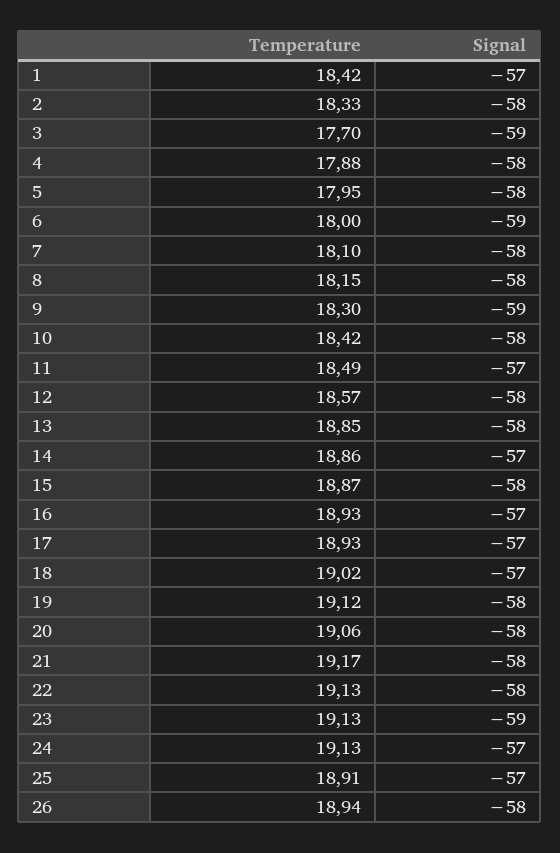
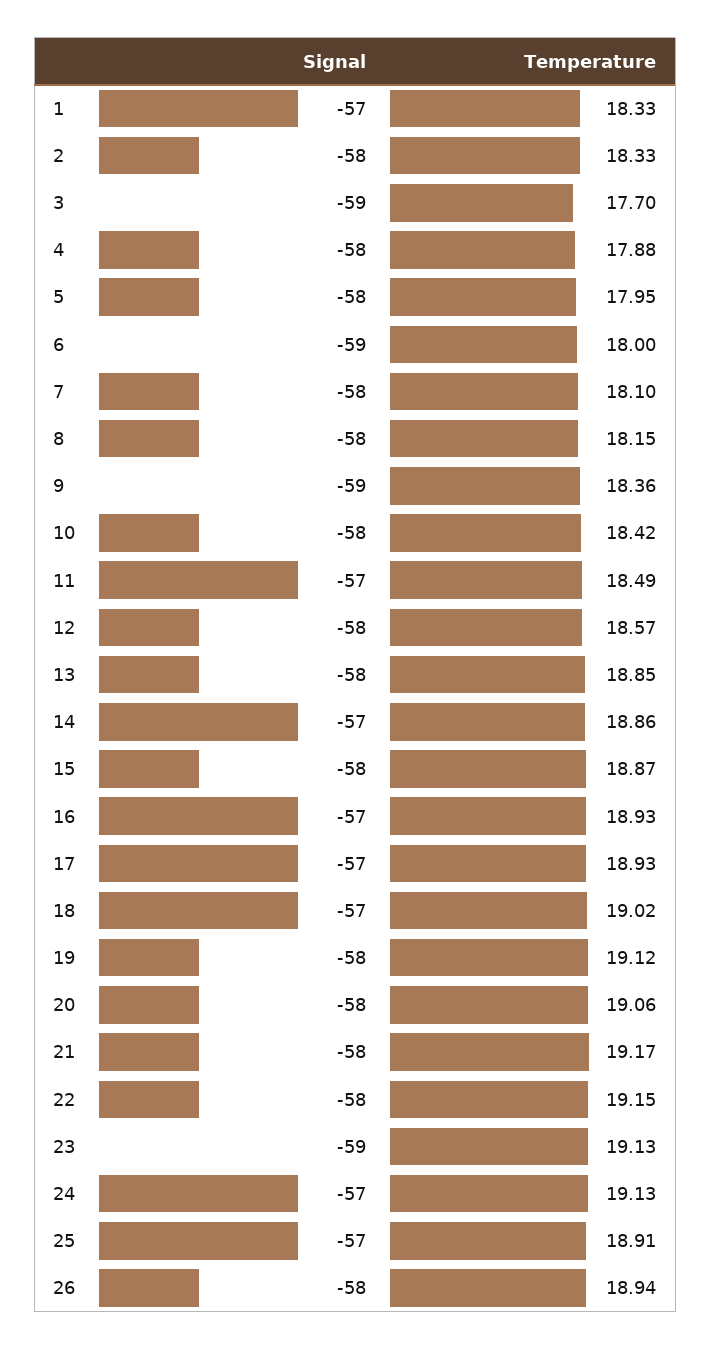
  {
    "Temperature": {
-     "1": 18.42,
+     "1": 18.33,
      "2": 18.33,
      "3": 17.7,
      "4": 17.88,
      "5": 17.95,
      "6": 18,
      "7": 18.1,
      "8": 18.15,
-     "9": 18.3,
+     "9": 18.36,
      "10": 18.42,
      "11": 18.49,
      "12": 18.57,
      "13": 18.85,
      "14": 18.86,
      "15": 18.87,
      "16": 18.93,
      "17": 18.93,
      "18": 19.02,
      "19": 19.12,
      "20": 19.06,
      "21": 19.17,
-     "22": 19.13,
+     "22": 19.15,
      "23": 19.13,
      "24": 19.13,
      "25": 18.91,
      "26": 18.94
    },
    "Signal": {
      "1": -57,
      "2": -58,
      "3": -59,
      "4": -58,
      "5": -58,
      "6": -59,
      "7": -58,
      "8": -58,
      "9": -59,
      "10": -58,
      "11": -57,
      "12": -58,
      "13": -58,
      "14": -57,
      "15": -58,
      "16": -57,
      "17": -57,
      "18": -57,
      "19": -58,
      "20": -58,
      "21": -58,
      "22": -58,
      "23": -59,
      "24": -57,
      "25": -57,
      "26": -58
    }
  }

